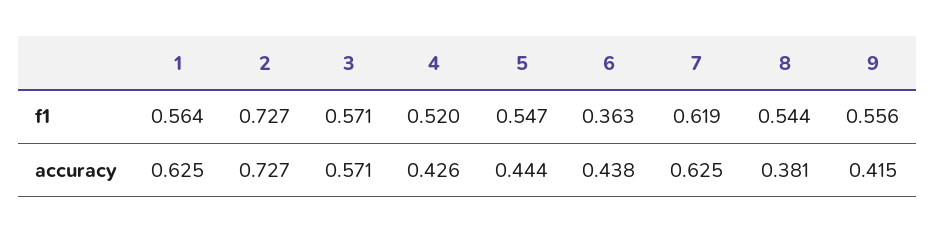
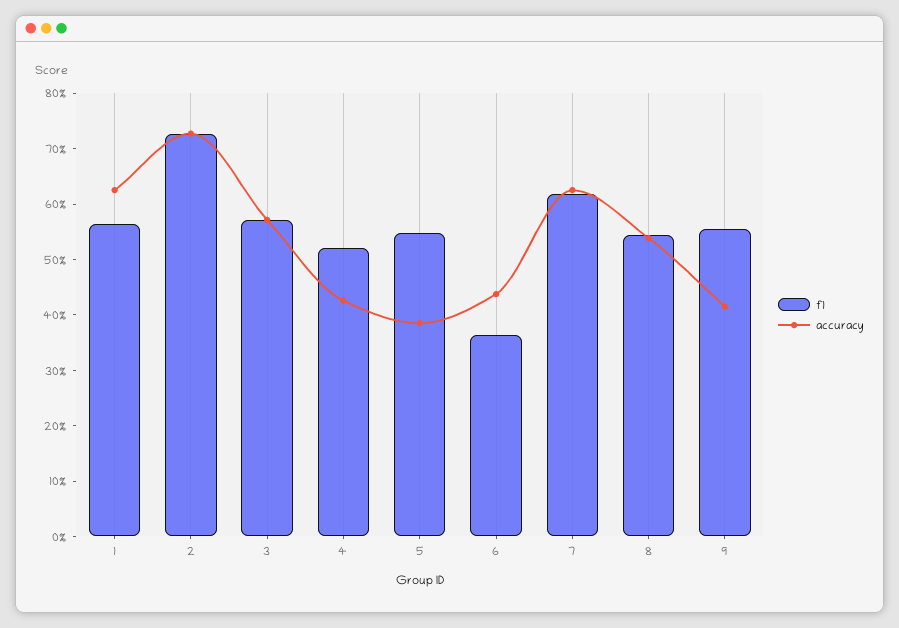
  {
    "f1": {
      "1": 0.564,
      "2": 0.727,
      "3": 0.571,
      "4": 0.52,
      "5": 0.547,
      "6": 0.363,
      "7": 0.619,
      "8": 0.544,
      "9": 0.556
    },
    "accuracy": {
      "1": 0.625,
      "2": 0.727,
      "3": 0.571,
      "4": 0.426,
-     "5": 0.444,
+     "5": 0.38,
      "6": 0.438,
      "7": 0.625,
-     "8": 0.381,
+     "8": 0.54,
      "9": 0.415
    }
  }

